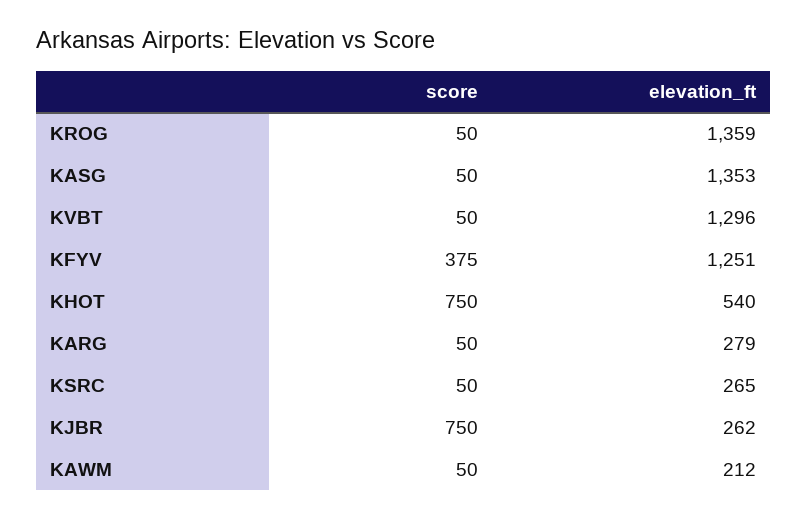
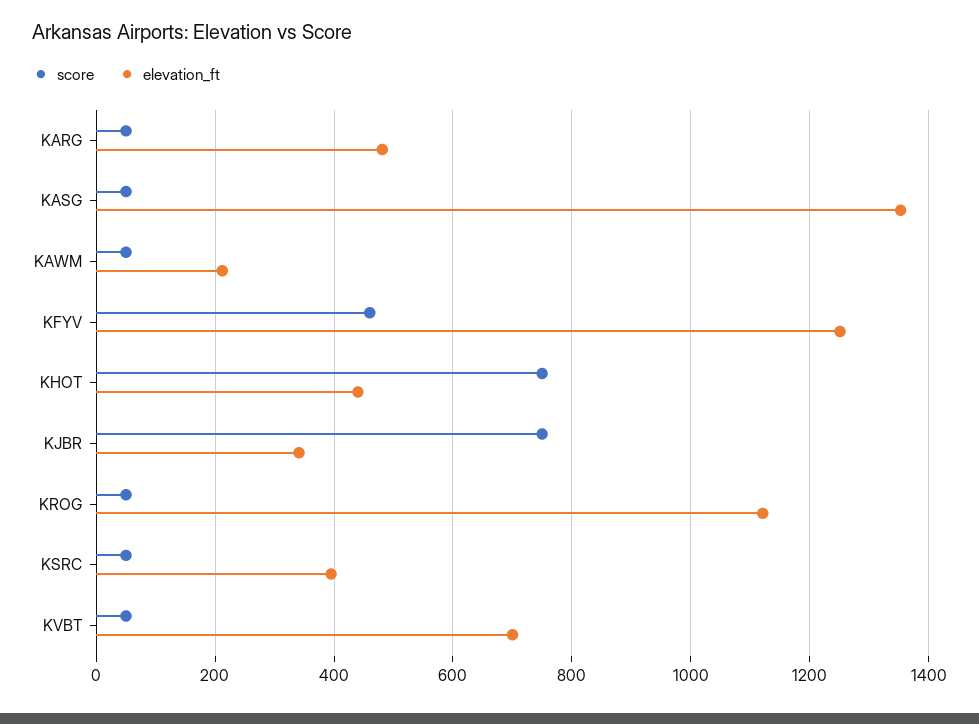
  {
    "score": {
      "KROG": 50,
      "KASG": 50,
      "KVBT": 50,
-     "KFYV": 375,
+     "KFYV": 460,
      "KHOT": 750,
      "KARG": 50,
      "KSRC": 50,
      "KJBR": 750,
      "KAWM": 50
    },
    "elevation_ft": {
-     "KROG": 1359,
+     "KROG": 1120,
      "KASG": 1353,
-     "KVBT": 1296,
+     "KVBT": 700,
      "KFYV": 1251,
-     "KHOT": 540,
+     "KHOT": 440,
-     "KARG": 279,
+     "KARG": 480,
-     "KSRC": 265,
+     "KSRC": 400,
-     "KJBR": 262,
+     "KJBR": 340,
      "KAWM": 212
    }
  }

